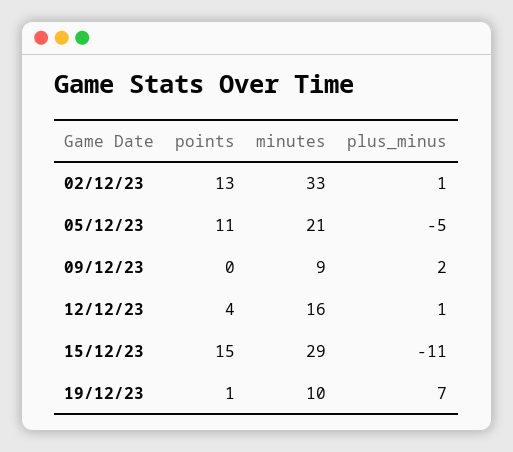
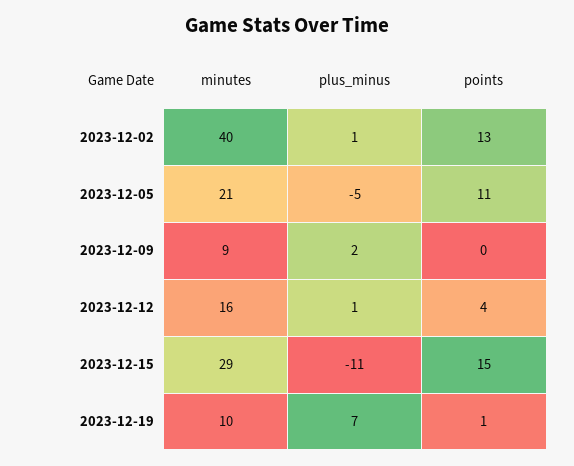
  {
    "points": {
      "02/12/23": 13,
      "05/12/23": 11,
      "09/12/23": 0,
      "12/12/23": 4,
      "15/12/23": 15,
      "19/12/23": 1
    },
    "minutes": {
-     "02/12/23": 33,
+     "02/12/23": 40,
      "05/12/23": 21,
      "09/12/23": 9,
      "12/12/23": 16,
      "15/12/23": 29,
      "19/12/23": 10
    },
    "plus_minus": {
      "02/12/23": 1,
      "05/12/23": -5,
      "09/12/23": 2,
      "12/12/23": 1,
      "15/12/23": -11,
      "19/12/23": 7
    }
  }

